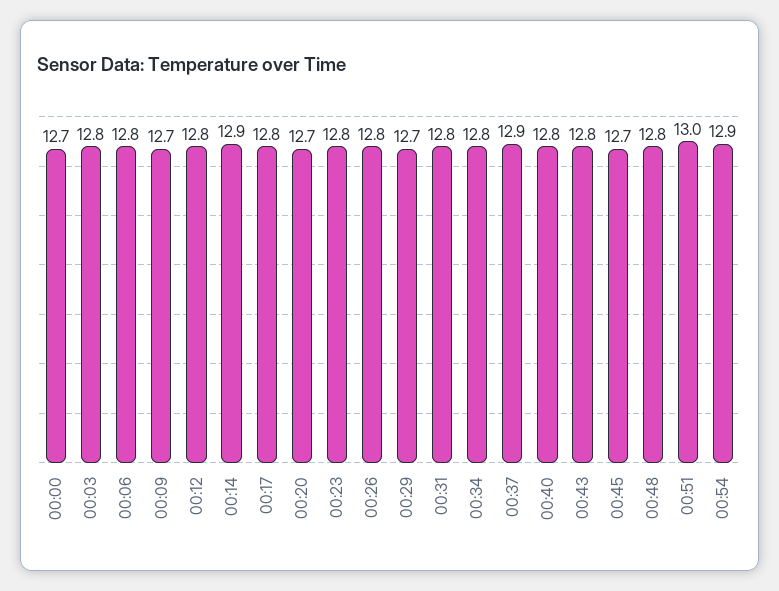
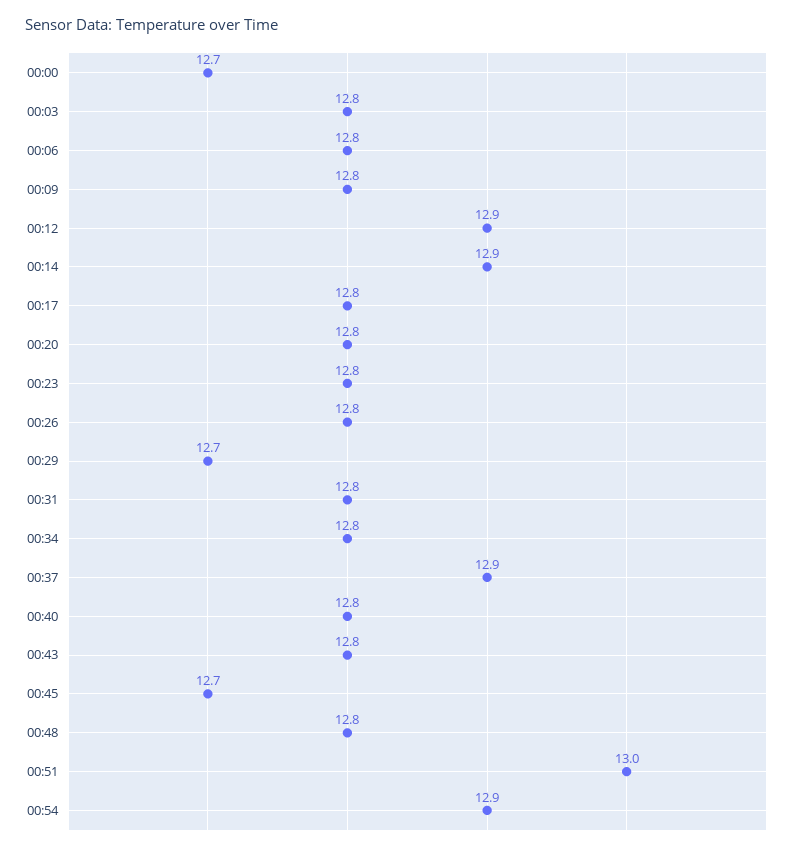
  {
    "00:00": 12.7,
    "00:03": 12.8,
    "00:06": 12.8,
-   "00:09": 12.7,
+   "00:09": 12.8,
-   "00:12": 12.8,
+   "00:12": 12.9,
    "00:14": 12.9,
    "00:17": 12.8,
-   "00:20": 12.7,
+   "00:20": 12.8,
    "00:23": 12.8,
    "00:26": 12.8,
    "00:29": 12.7,
    "00:31": 12.8,
    "00:34": 12.8,
    "00:37": 12.9,
    "00:40": 12.8,
    "00:43": 12.8,
    "00:45": 12.7,
    "00:48": 12.8,
    "00:51": 13,
    "00:54": 12.9
  }

